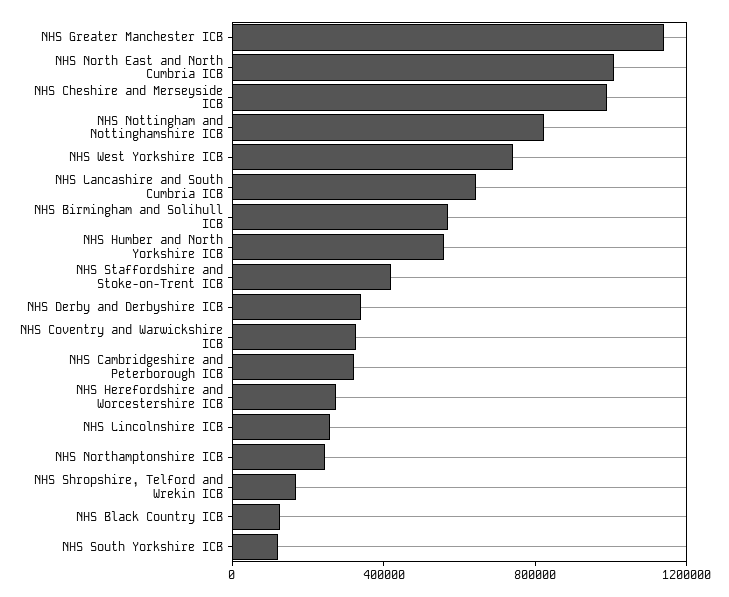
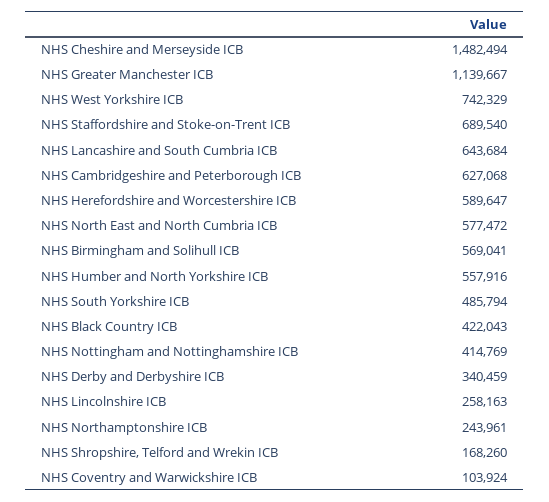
  {
    "NHS Greater Manchester ICB": 1139667,
-   "NHS North East and North Cumbria ICB": 1000000,
+   "NHS North East and North Cumbria ICB": 577472,
-   "NHS Cheshire and Merseyside ICB": 1000000,
+   "NHS Cheshire and Merseyside ICB": 1482494,
-   "NHS Nottingham and Nottinghamshire ICB": 800000,
+   "NHS Nottingham and Nottinghamshire ICB": 414769,
    "NHS West Yorkshire ICB": 742329,
    "NHS Lancashire and South Cumbria ICB": 643684,
    "NHS Birmingham and Solihull ICB": 569041,
    "NHS Humber and North Yorkshire ICB": 557916,
-   "NHS Staffordshire and Stoke-on-Trent ICB": 400000,
+   "NHS Staffordshire and Stoke-on-Trent ICB": 689540,
    "NHS Derby and Derbyshire ICB": 340459,
-   "NHS Coventry and Warwickshire ICB": 300000,
+   "NHS Coventry and Warwickshire ICB": 103924,
-   "NHS Cambridgeshire and Peterborough ICB": 300000,
+   "NHS Cambridgeshire and Peterborough ICB": 627068,
-   "NHS Herefordshire and Worcestershire ICB": 300000,
+   "NHS Herefordshire and Worcestershire ICB": 589647,
    "NHS Lincolnshire ICB": 258163,
    "NHS Northamptonshire ICB": 243961,
    "NHS Shropshire, Telford and Wrekin ICB": 168260,
-   "NHS Black Country ICB": 100000,
+   "NHS Black Country ICB": 422043,
-   "NHS South Yorkshire ICB": 100000
+   "NHS South Yorkshire ICB": 485794
  }

